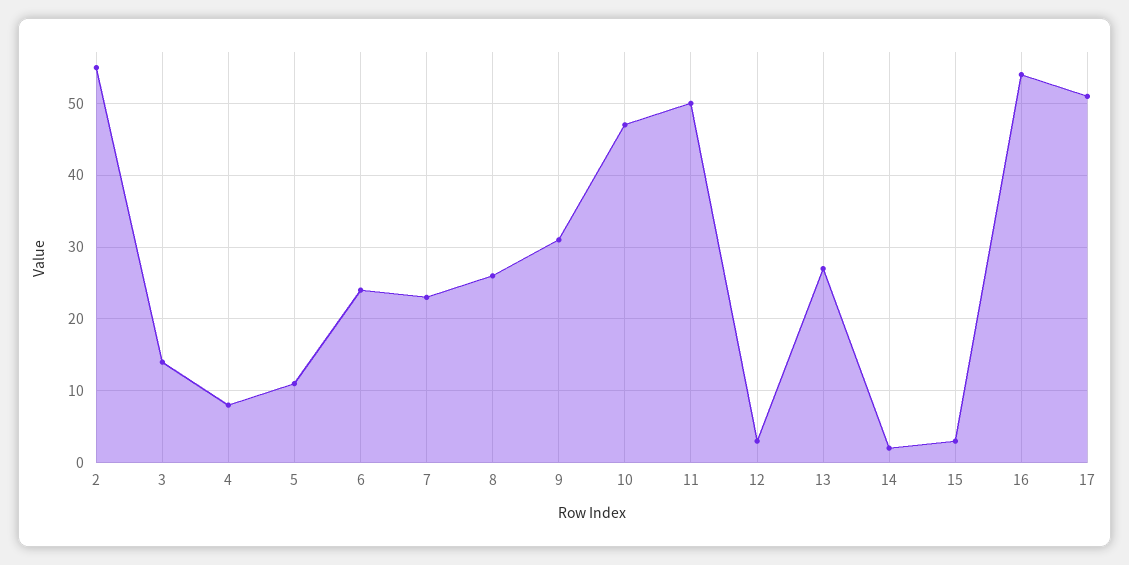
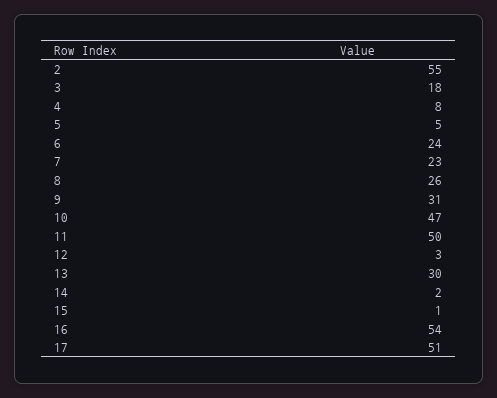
  {
    "2": 55,
-   "3": 14,
+   "3": 18,
    "4": 8,
-   "5": 11,
+   "5": 5,
    "6": 24,
    "7": 23,
    "8": 26,
    "9": 31,
    "10": 47,
    "11": 50,
    "12": 3,
-   "13": 27,
+   "13": 30,
    "14": 2,
-   "15": 3,
+   "15": 1,
    "16": 54,
    "17": 51
  }

